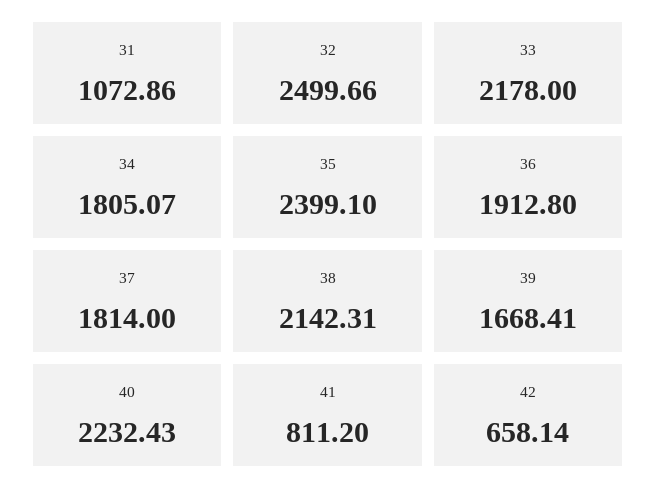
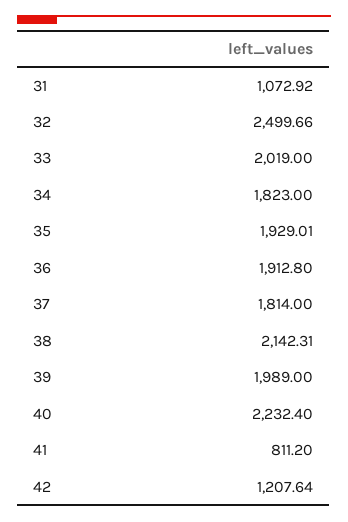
  {
-   "31": 1072.86,
+   "31": 1072.92,
    "32": 2499.66,
-   "33": 2178,
+   "33": 2019,
-   "34": 1805.07,
+   "34": 1823,
-   "35": 2399.1,
+   "35": 1929.01,
    "36": 1912.8,
    "37": 1814,
    "38": 2142.31,
-   "39": 1668.41,
+   "39": 1989,
-   "40": 2232.43,
+   "40": 2232.4,
    "41": 811.2,
-   "42": 658.14
+   "42": 1207.64
  }

